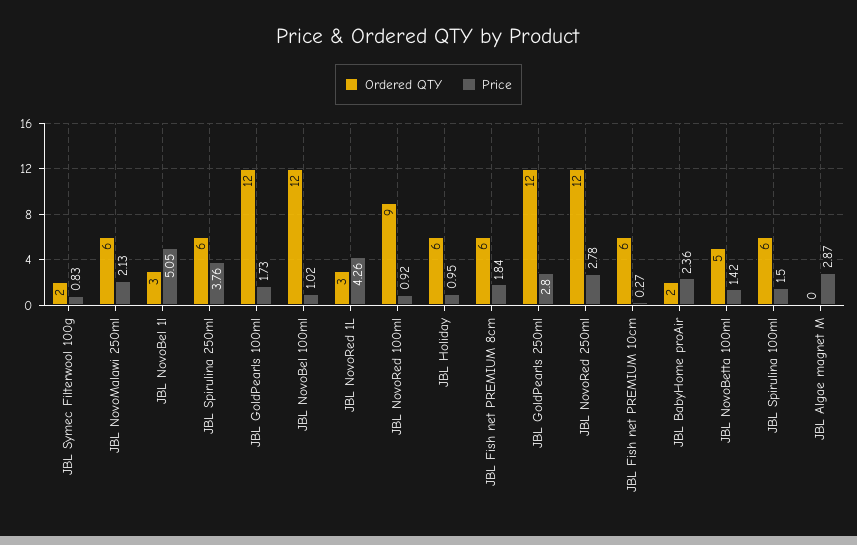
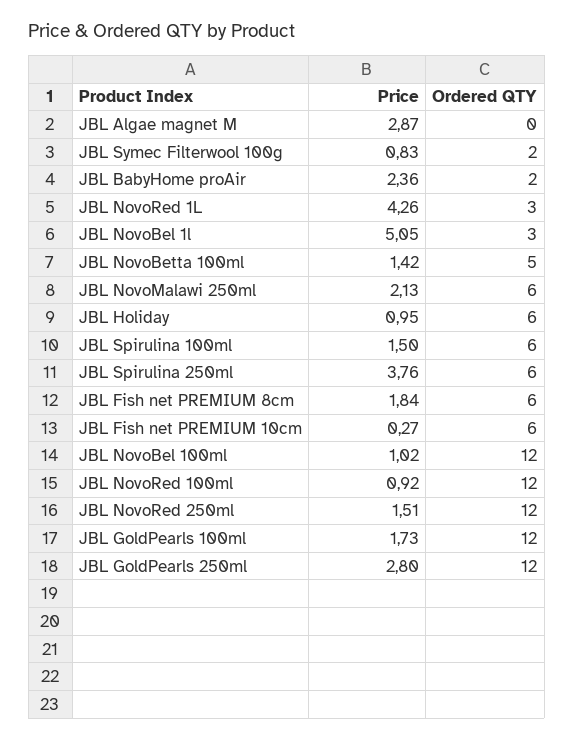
  {
    "Ordered QTY": {
      "JBL Symec Filterwool 100g": 2,
      "JBL NovoMalawi 250ml": 6,
      "JBL NovoBel 1l": 3,
      "JBL Spirulina 250ml": 6,
      "JBL GoldPearls 100ml": 12,
      "JBL NovoBel 100ml": 12,
      "JBL NovoRed 1L": 3,
-     "JBL NovoRed 100ml": 9,
+     "JBL NovoRed 100ml": 12,
      "JBL Holiday": 6,
      "JBL Fish net PREMIUM 8cm": 6,
      "JBL GoldPearls 250ml": 12,
      "JBL NovoRed 250ml": 12,
      "JBL Fish net PREMIUM 10cm": 6,
      "JBL BabyHome proAir": 2,
      "JBL NovoBetta 100ml": 5,
      "JBL Spirulina 100ml": 6,
      "JBL Algae magnet M": 0
    },
    "Price": {
      "JBL Symec Filterwool 100g": 0.83,
      "JBL NovoMalawi 250ml": 2.13,
      "JBL NovoBel 1l": 5.05,
      "JBL Spirulina 250ml": 3.76,
      "JBL GoldPearls 100ml": 1.73,
      "JBL NovoBel 100ml": 1.02,
      "JBL NovoRed 1L": 4.26,
      "JBL NovoRed 100ml": 0.92,
      "JBL Holiday": 0.95,
      "JBL Fish net PREMIUM 8cm": 1.84,
      "JBL GoldPearls 250ml": 2.8,
-     "JBL NovoRed 250ml": 2.78,
+     "JBL NovoRed 250ml": 1.51,
      "JBL Fish net PREMIUM 10cm": 0.27,
      "JBL BabyHome proAir": 2.36,
      "JBL NovoBetta 100ml": 1.42,
      "JBL Spirulina 100ml": 1.5,
      "JBL Algae magnet M": 2.87
    }
  }

